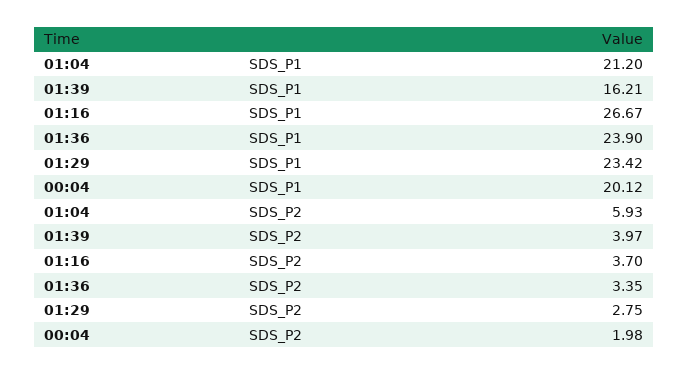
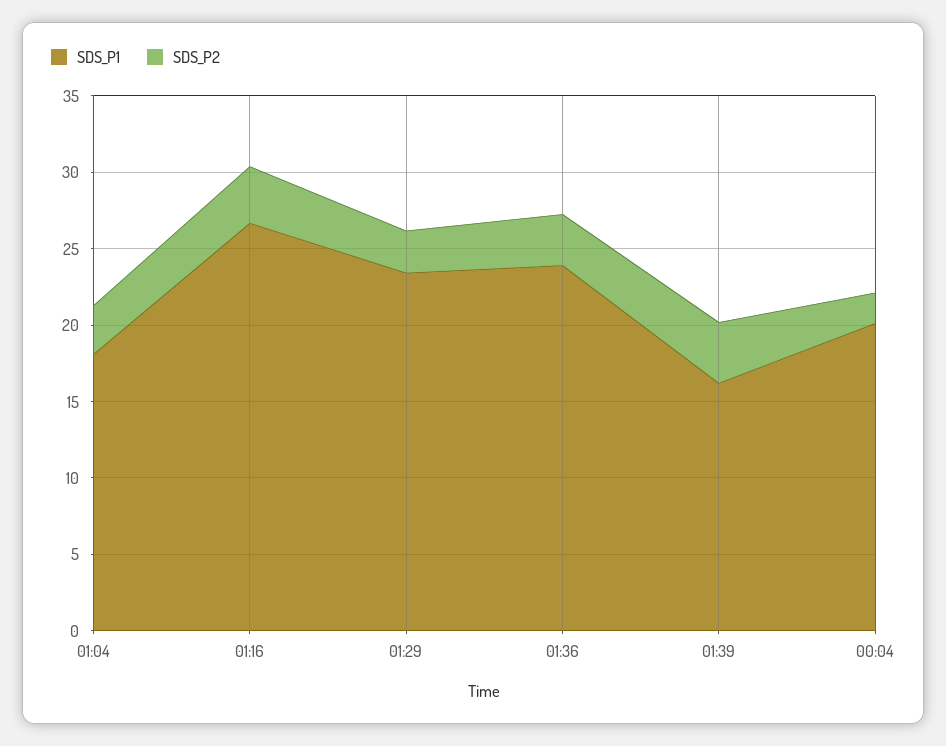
  {
    "SDS_P1": {
-     "01:04": 21.2,
+     "01:04": 18,
      "01:39": 16.21,
      "01:16": 26.67,
      "01:36": 23.9,
      "01:29": 23.42,
      "00:04": 20.12
    },
    "SDS_P2": {
-     "01:04": 5.93,
+     "01:04": 3,
      "01:39": 3.97,
      "01:16": 3.7,
      "01:36": 3.35,
      "01:29": 2.75,
      "00:04": 1.98
    }
  }

